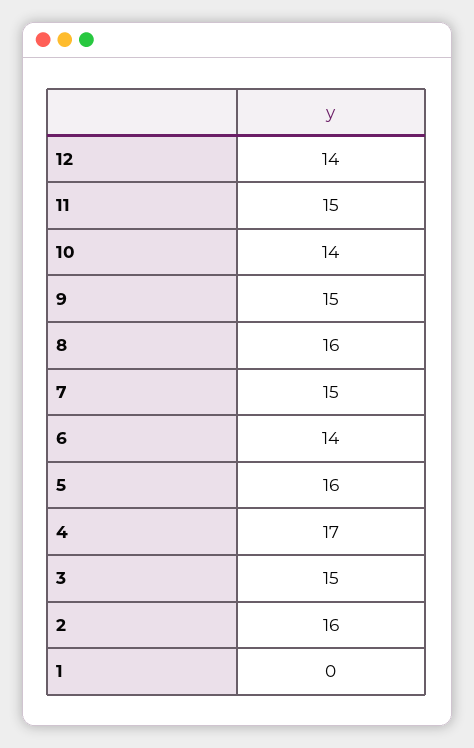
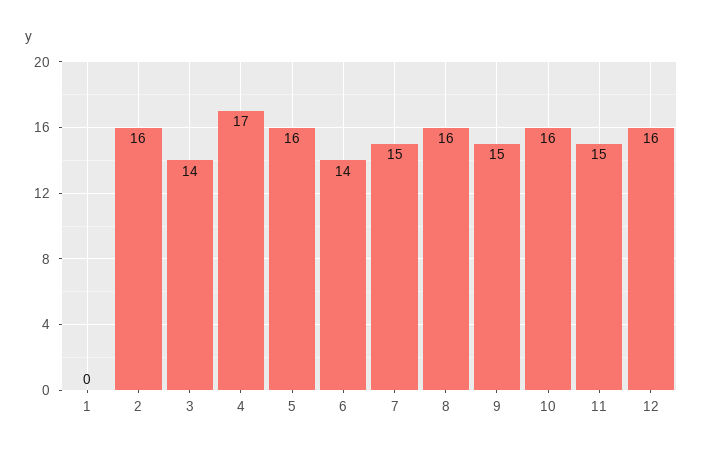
  {
-   "12": 14,
+   "12": 16,
    "11": 15,
-   "10": 14,
+   "10": 16,
    "9": 15,
    "8": 16,
    "7": 15,
    "6": 14,
    "5": 16,
    "4": 17,
-   "3": 15,
+   "3": 14,
    "2": 16,
    "1": 0
  }

